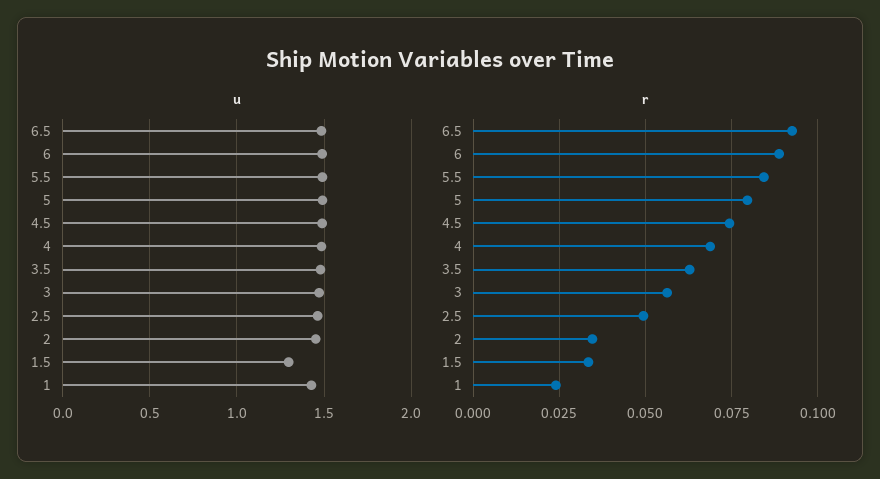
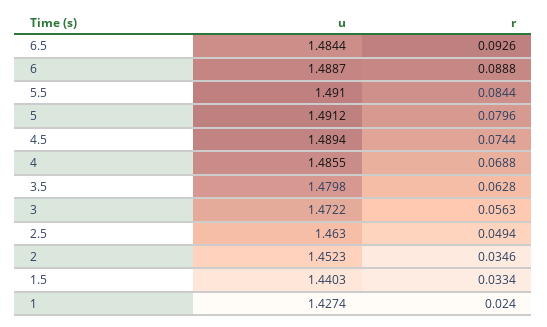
  {
    "u": {
      "6.5": 1.4844,
      "6": 1.4887,
      "5.5": 1.491,
      "5": 1.4912,
      "4.5": 1.4894,
      "4": 1.4855,
      "3.5": 1.4798,
      "3": 1.4722,
      "2.5": 1.463,
      "2": 1.4523,
-     "1.5": 1.3,
+     "1.5": 1.4403,
      "1": 1.4274
    },
    "r": {
      "6.5": 0.0926,
      "6": 0.0888,
      "5.5": 0.0844,
      "5": 0.0796,
      "4.5": 0.0744,
      "4": 0.0688,
      "3.5": 0.0628,
      "3": 0.0563,
      "2.5": 0.0494,
      "2": 0.0346,
      "1.5": 0.0334,
      "1": 0.024
    }
  }

